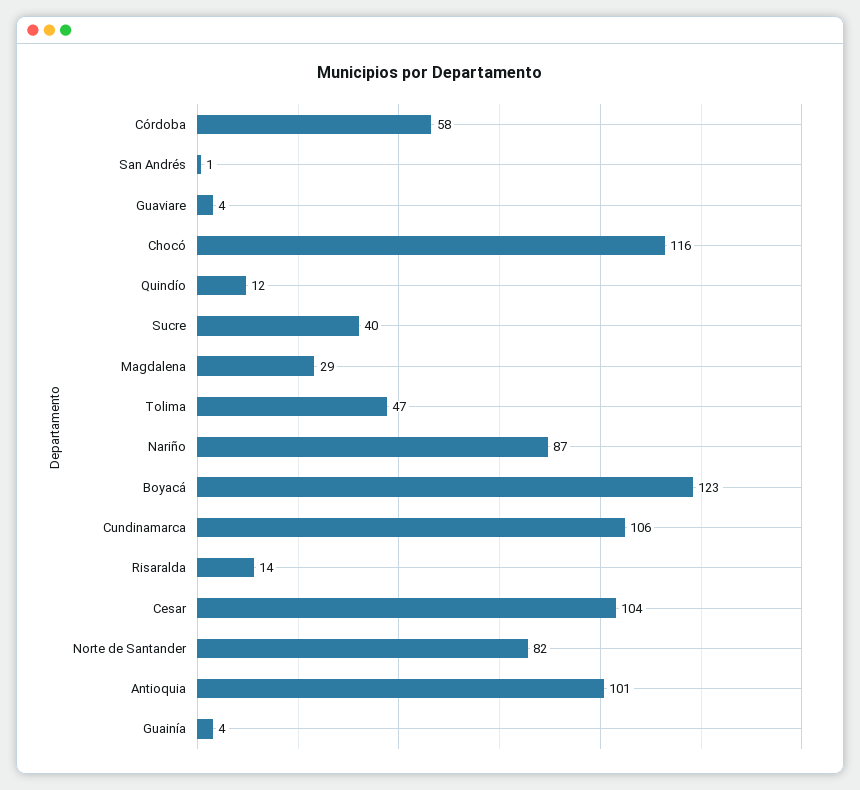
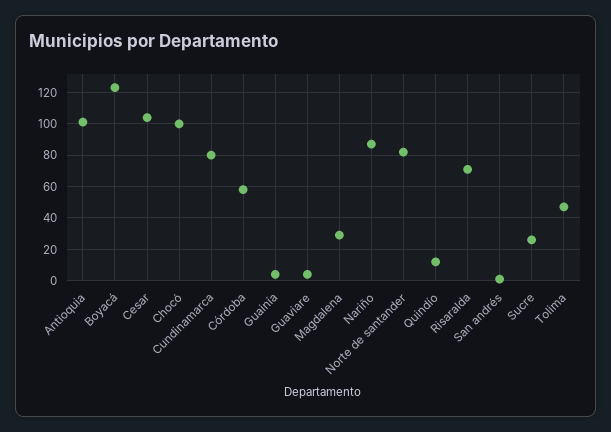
  {
    "Córdoba": 58,
    "San Andrés": 1,
    "Guaviare": 4,
-   "Chocó": 116,
+   "Chocó": 100,
    "Quindío": 12,
-   "Sucre": 40,
+   "Sucre": 25,
    "Magdalena": 29,
    "Tolima": 47,
    "Nariño": 87,
    "Boyacá": 123,
-   "Cundinamarca": 106,
+   "Cundinamarca": 80,
-   "Risaralda": 14,
+   "Risaralda": 70,
    "Cesar": 104,
    "Norte de Santander": 82,
    "Antioquia": 101,
    "Guainía": 4
  }

